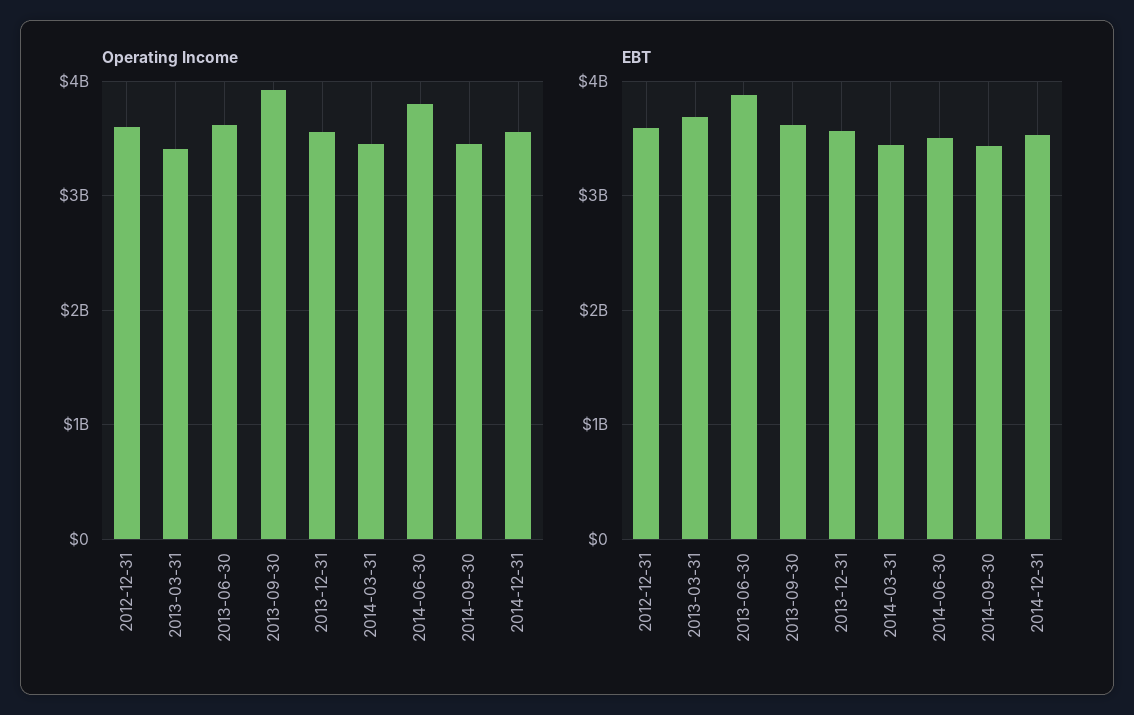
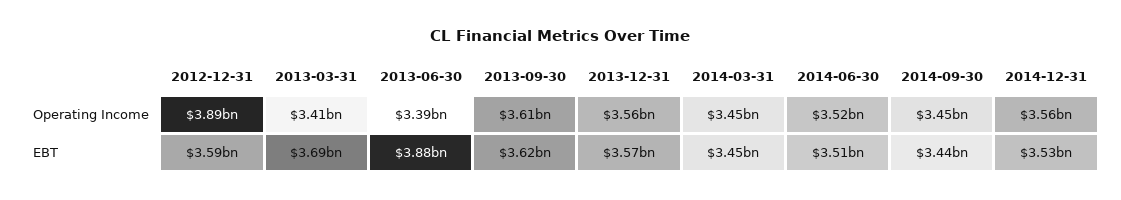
  {
    "Operating Income": {
-     "2012-12-31": 3600000000,
+     "2012-12-31": 3890000000,
      "2013-03-31": 3410000000,
-     "2013-06-30": 3600000000,
+     "2013-06-30": 3390000000,
-     "2013-09-30": 3900000000,
+     "2013-09-30": 3610000000,
      "2013-12-31": 3560000000,
      "2014-03-31": 3450000000,
-     "2014-06-30": 3800000000,
+     "2014-06-30": 3520000000,
      "2014-09-30": 3450000000,
      "2014-12-31": 3560000000
    },
    "EBT": {
      "2012-12-31": 3590000000,
      "2013-03-31": 3690000000,
      "2013-06-30": 3880000000,
      "2013-09-30": 3620000000,
      "2013-12-31": 3570000000,
      "2014-03-31": 3450000000,
      "2014-06-30": 3510000000,
      "2014-09-30": 3440000000,
      "2014-12-31": 3530000000
    }
  }

